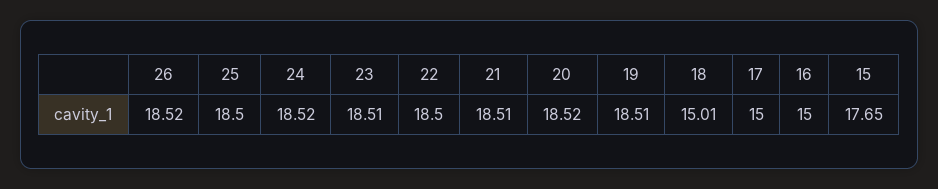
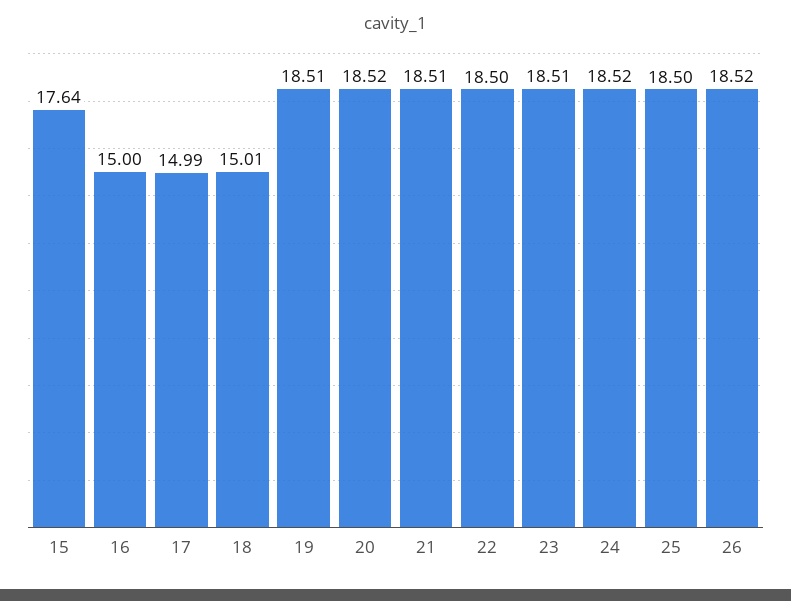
  {
    "26": 18.52,
    "25": 18.5,
    "24": 18.52,
    "23": 18.51,
    "22": 18.5,
    "21": 18.51,
    "20": 18.52,
    "19": 18.51,
    "18": 15.01,
-   "17": 15,
+   "17": 14.99,
    "16": 15,
-   "15": 17.65
+   "15": 17.64
  }

